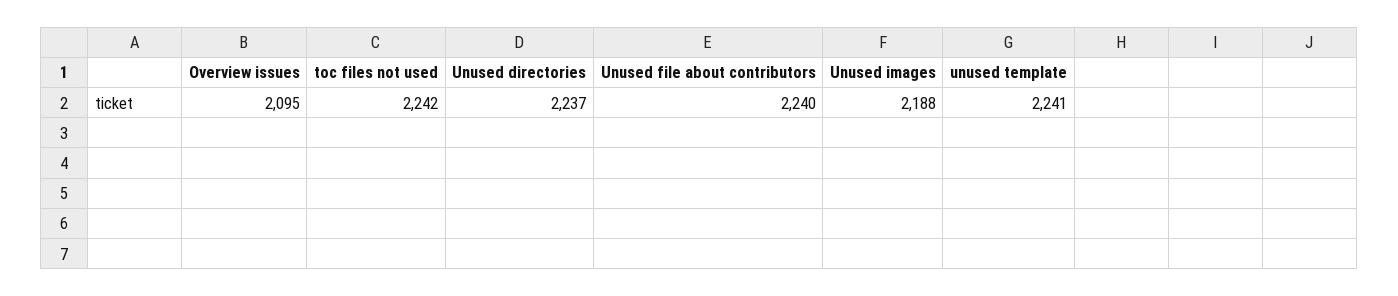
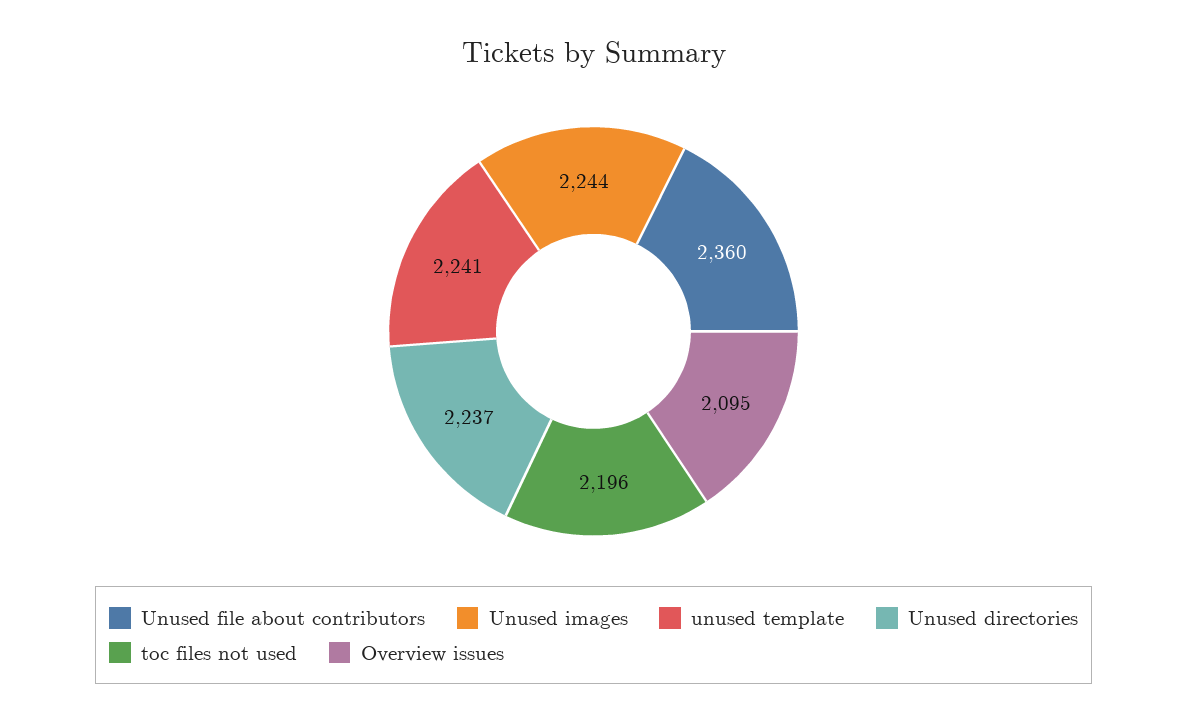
  {
    "Overview issues": 2095,
-   "toc files not used": 2242,
+   "toc files not used": 2196,
    "Unused directories": 2237,
-   "Unused file about contributors": 2240,
+   "Unused file about contributors": 2360,
-   "Unused images": 2188,
+   "Unused images": 2244,
    "unused template": 2241
  }

